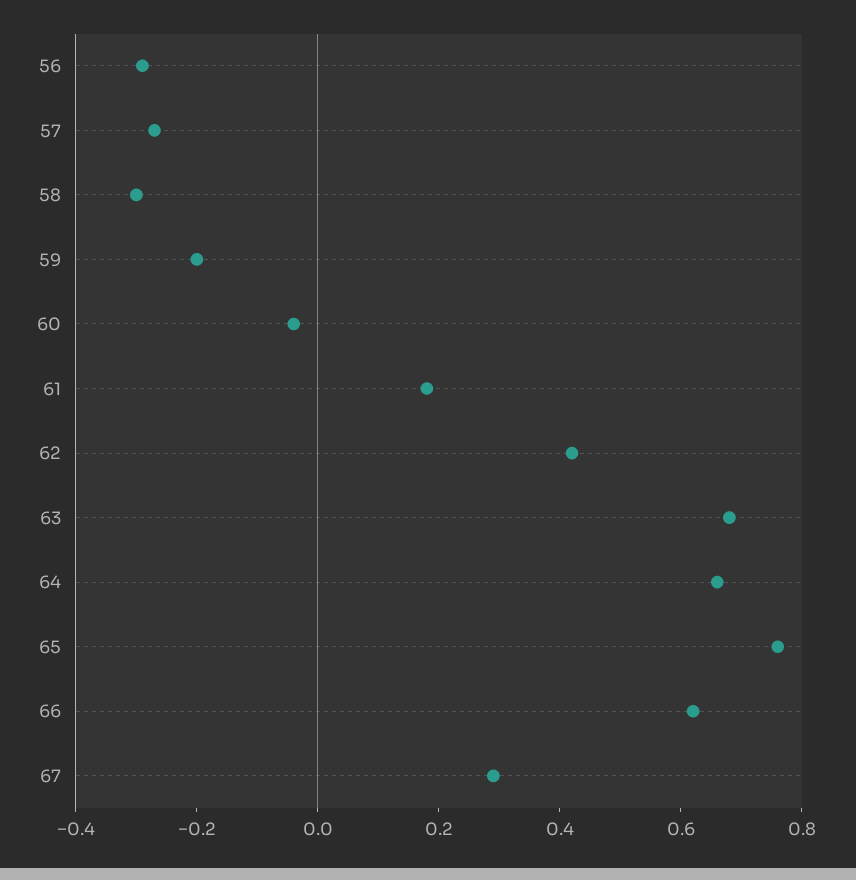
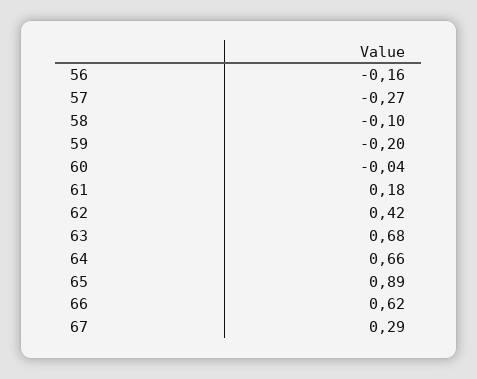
  {
-   "56": -0.3,
+   "56": -0.16,
    "57": -0.27,
-   "58": -0.3,
+   "58": -0.1,
    "59": -0.2,
    "60": -0.04,
    "61": 0.18,
    "62": 0.42,
    "63": 0.68,
    "64": 0.66,
-   "65": 0.75,
+   "65": 0.89,
    "66": 0.62,
    "67": 0.29
  }

